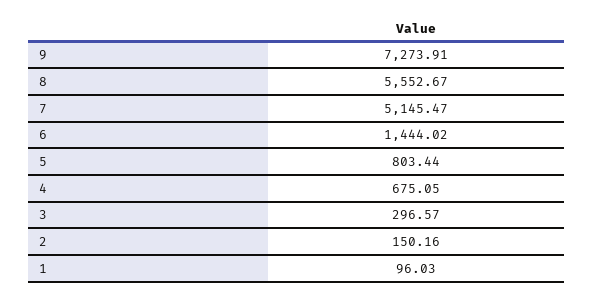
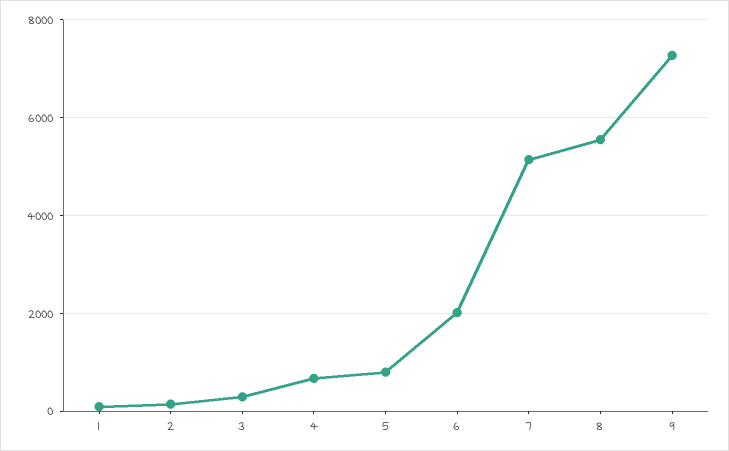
  {
    "9": 7273.91,
    "8": 5552.67,
    "7": 5145.47,
-   "6": 1444.02,
+   "6": 2000,
    "5": 803.44,
    "4": 675.05,
    "3": 296.57,
    "2": 150.16,
    "1": 96.03
  }

